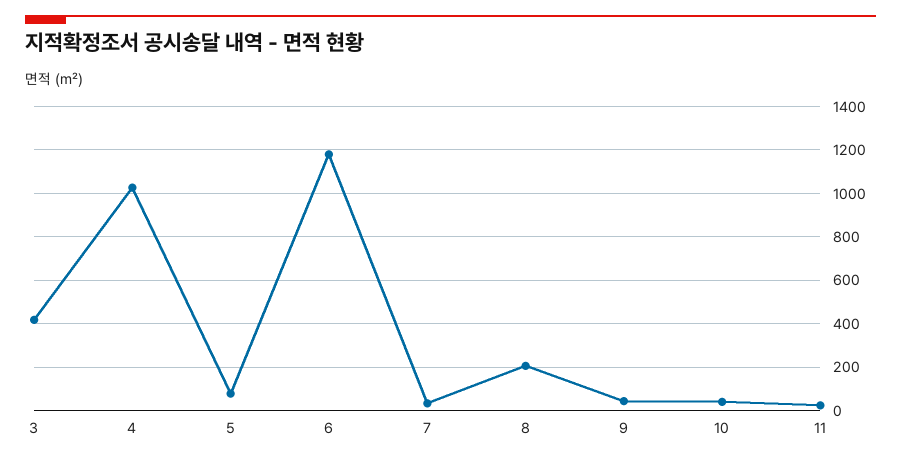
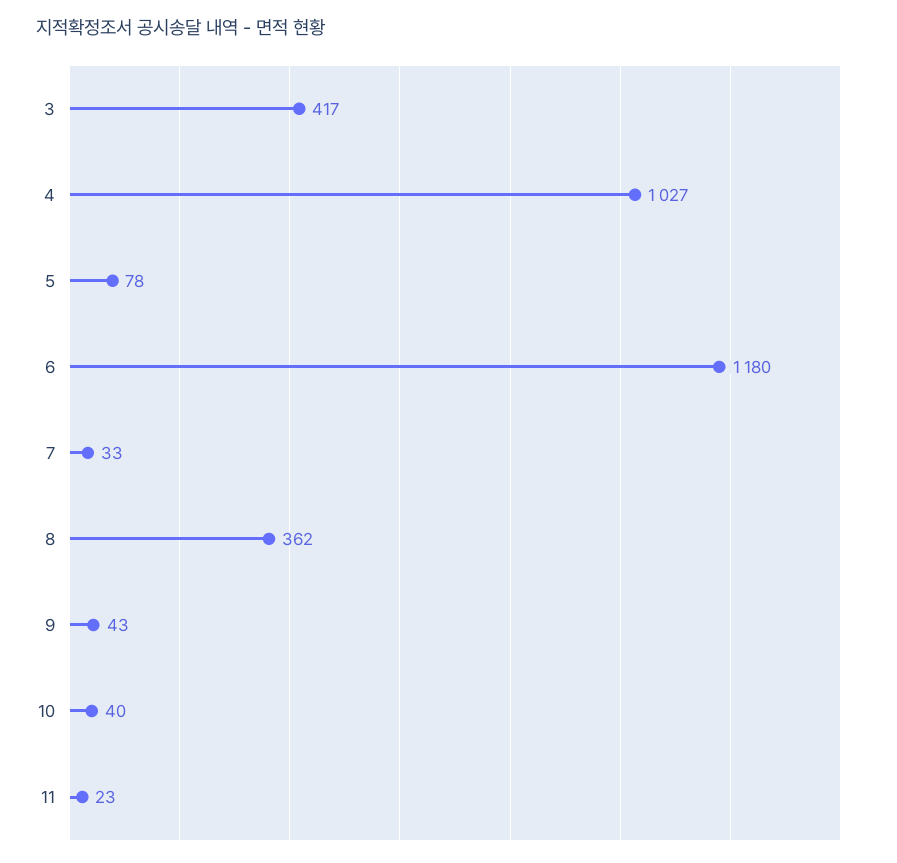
  {
    "3": 417,
    "4": 1027,
    "5": 78,
    "6": 1180,
    "7": 33,
-   "8": 200,
+   "8": 362,
    "9": 43,
    "10": 40,
    "11": 23
  }

